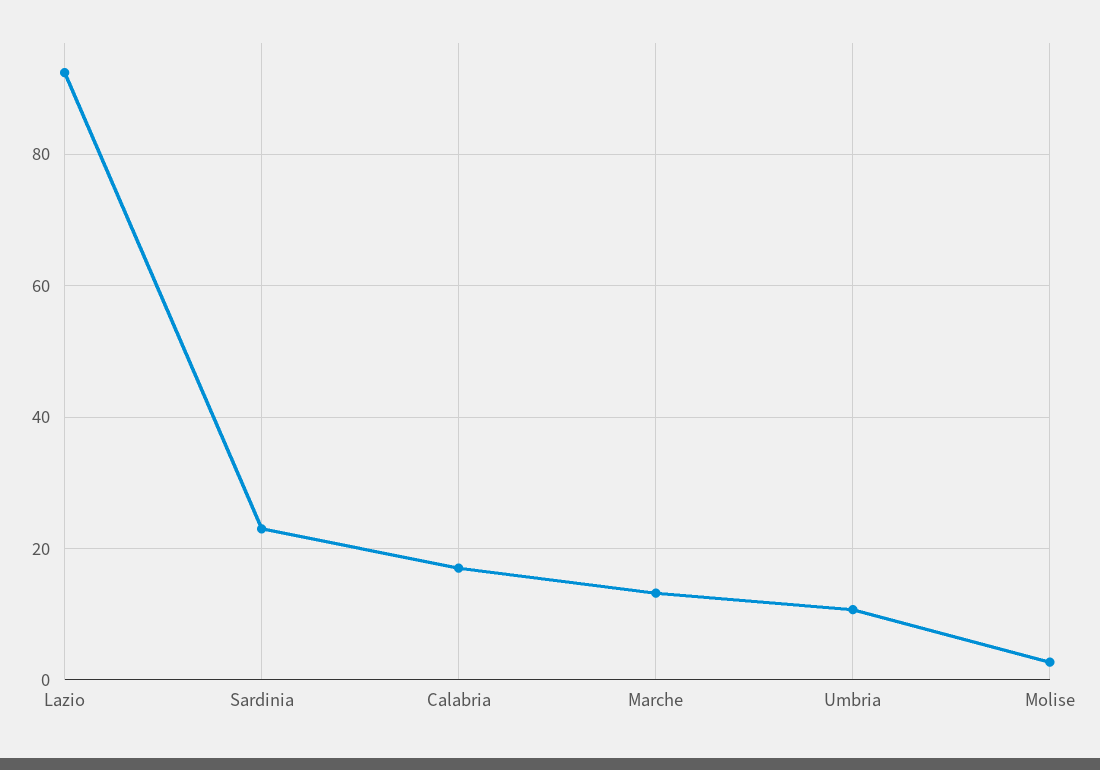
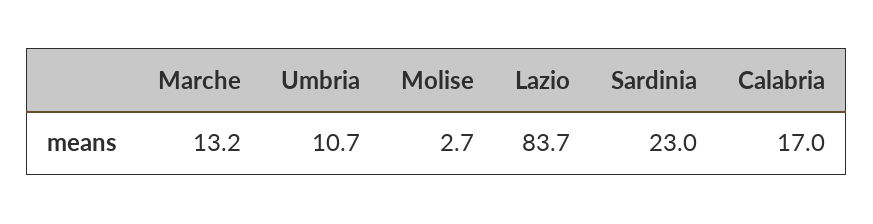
  {
-   "Lazio": 92,
+   "Lazio": 83.7,
    "Sardinia": 23,
    "Calabria": 17,
    "Marche": 13.2,
    "Umbria": 10.7,
    "Molise": 2.7
  }

